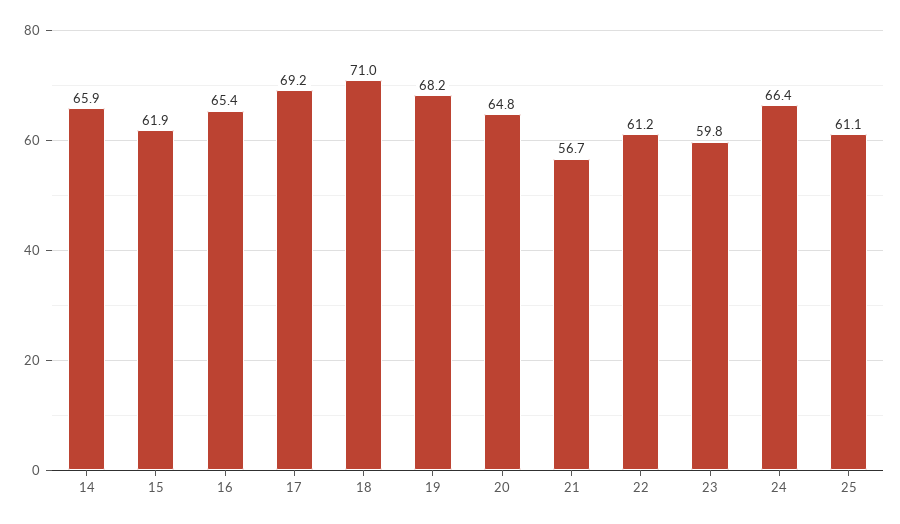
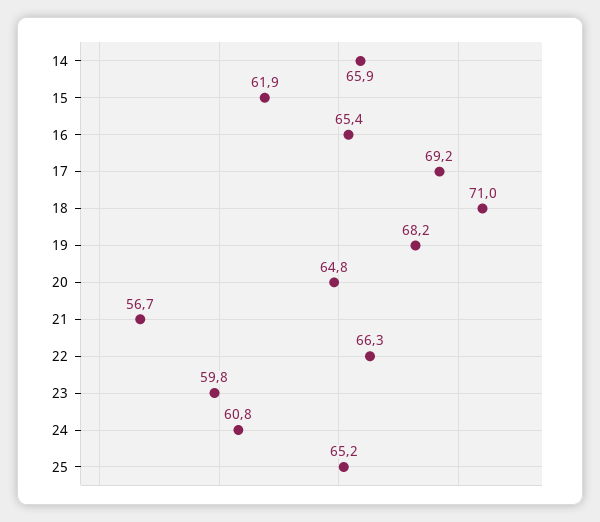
  {
    "14": 65.9,
    "15": 61.9,
    "16": 65.4,
    "17": 69.2,
    "18": 71,
    "19": 68.2,
    "20": 64.8,
    "21": 56.7,
-   "22": 61.2,
+   "22": 66.3,
    "23": 59.8,
-   "24": 66.4,
+   "24": 60.8,
-   "25": 61.1
+   "25": 65.2
  }

